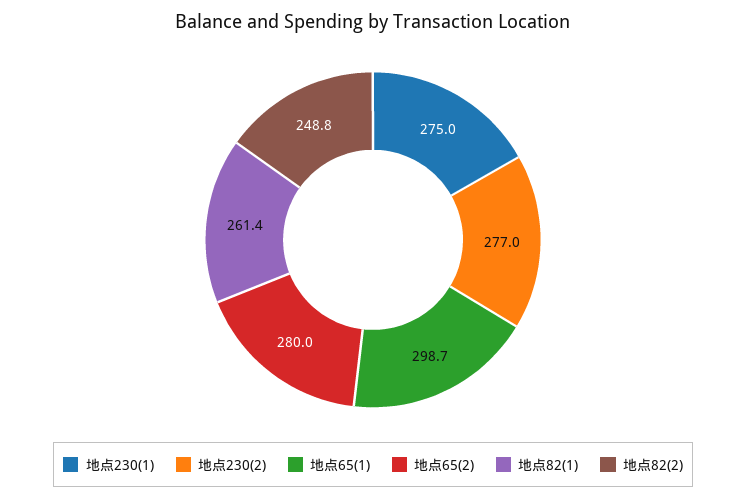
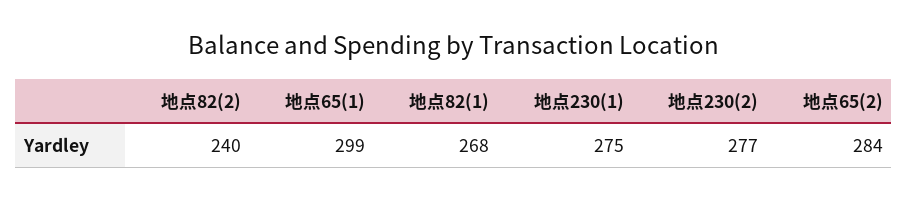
  {
    "地点230(1)": 275,
    "地点230(2)": 277,
    "地点65(1)": 298.7,
-   "地点65(2)": 280,
+   "地点65(2)": 284,
-   "地点82(1)": 261.4,
+   "地点82(1)": 268,
-   "地点82(2)": 248.8
+   "地点82(2)": 240
  }

